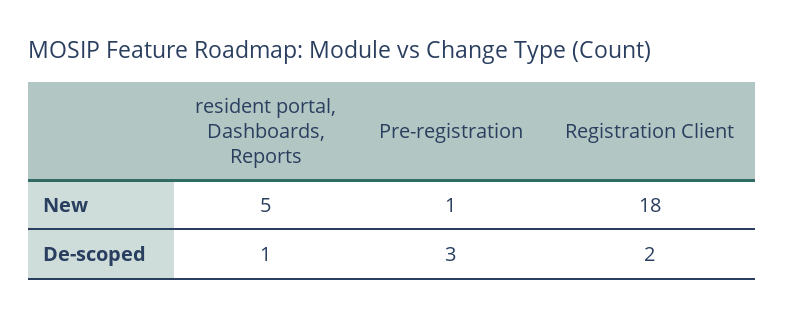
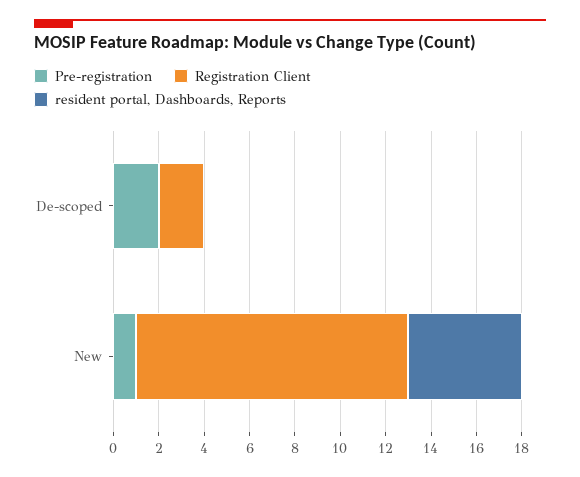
  {
    "resident portal, Dashboards, Reports": {
      "New": 5,
-     "De-scoped": 1
+     "De-scoped": 0
    },
    "Pre-registration": {
      "New": 1,
-     "De-scoped": 3
+     "De-scoped": 2
    },
    "Registration Client": {
-     "New": 18,
+     "New": 12,
      "De-scoped": 2
    }
  }

